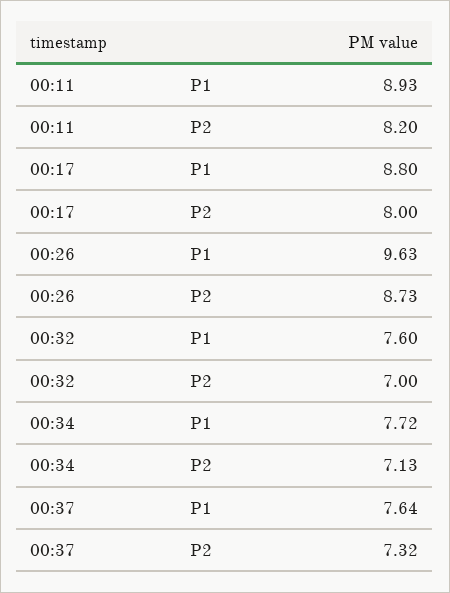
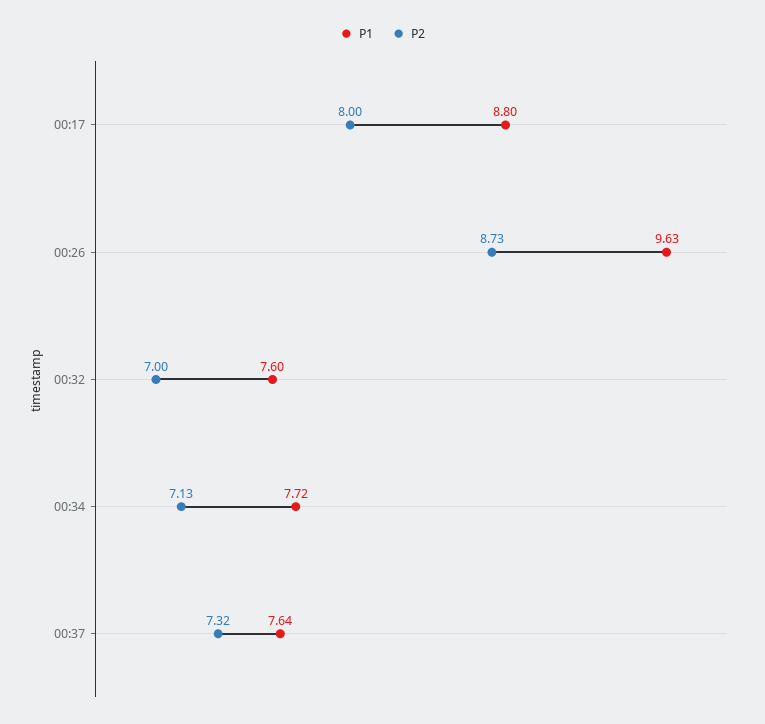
  {
    "P1": {
-     "00:11": 8.93,
      "00:17": 8.8,
      "00:26": 9.63,
      "00:32": 7.6,
      "00:34": 7.72,
      "00:37": 7.64
    },
    "P2": {
-     "00:11": 8.2,
      "00:17": 8,
      "00:26": 8.73,
      "00:32": 7,
      "00:34": 7.13,
      "00:37": 7.32
    }
  }

